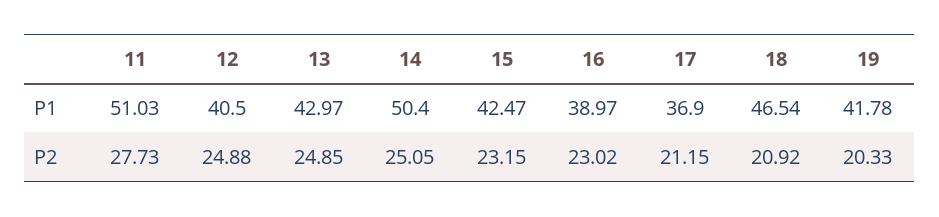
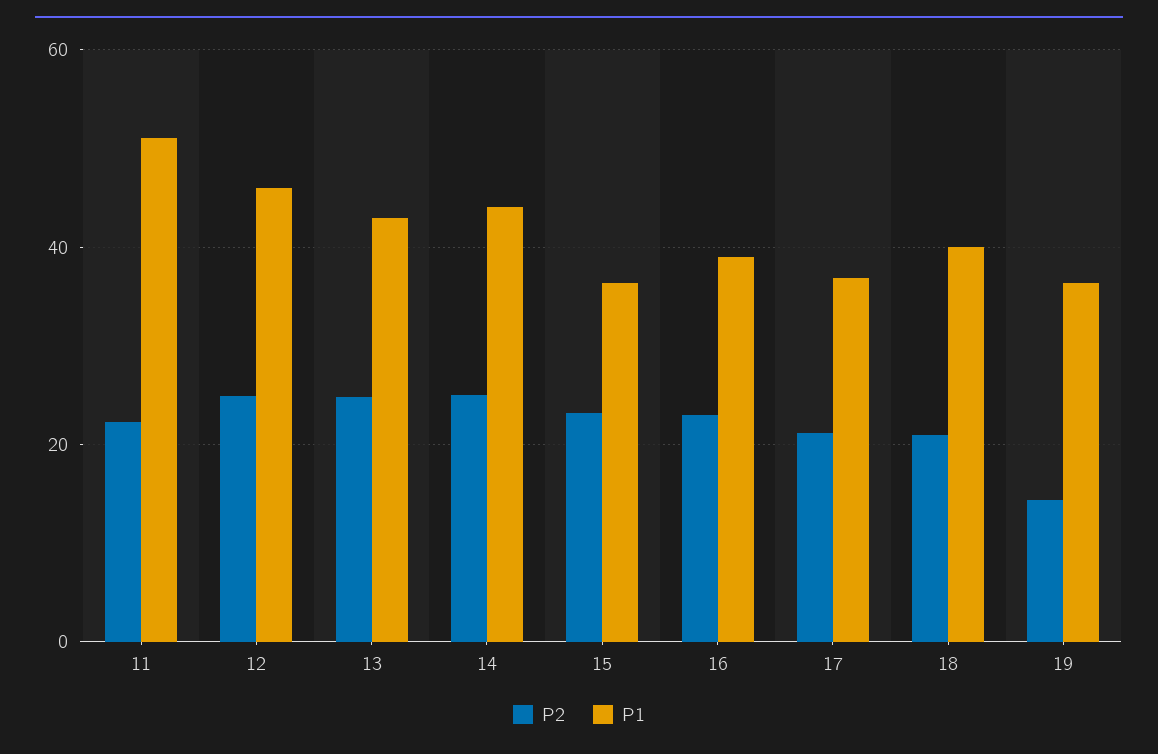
  {
    "P1": {
      "11": 51.03,
-     "12": 40.5,
+     "12": 46,
      "13": 42.97,
-     "14": 50.4,
+     "14": 44,
-     "15": 42.47,
+     "15": 36,
      "16": 38.97,
      "17": 36.9,
-     "18": 46.54,
+     "18": 40,
-     "19": 41.78
+     "19": 36
    },
    "P2": {
-     "11": 27.73,
+     "11": 22,
      "12": 24.88,
      "13": 24.85,
      "14": 25.05,
      "15": 23.15,
      "16": 23.02,
      "17": 21.15,
      "18": 20.92,
-     "19": 20.33
+     "19": 14
    }
  }

